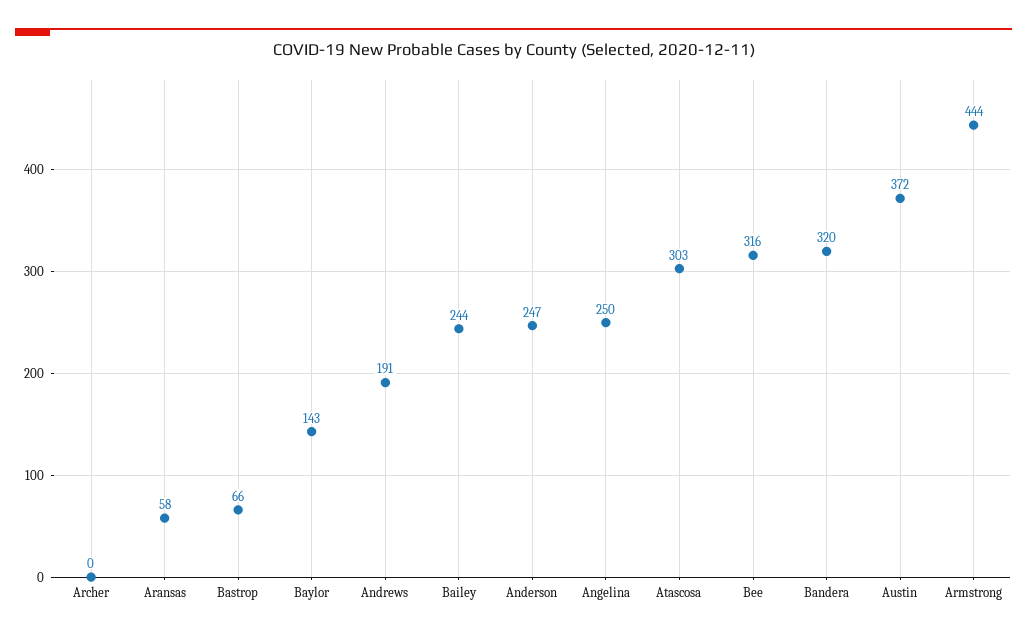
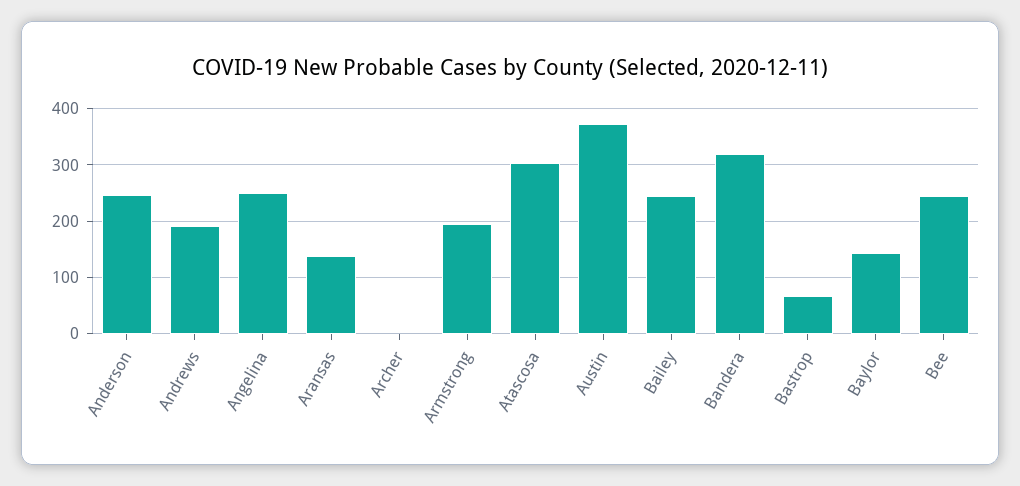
  {
    "Archer": 0,
-   "Aransas": 58,
+   "Aransas": 140,
    "Bastrop": 66,
    "Baylor": 143,
    "Andrews": 191,
    "Bailey": 244,
    "Anderson": 247,
    "Angelina": 250,
    "Atascosa": 303,
-   "Bee": 316,
+   "Bee": 240,
    "Bandera": 320,
    "Austin": 372,
-   "Armstrong": 444
+   "Armstrong": 200
  }

